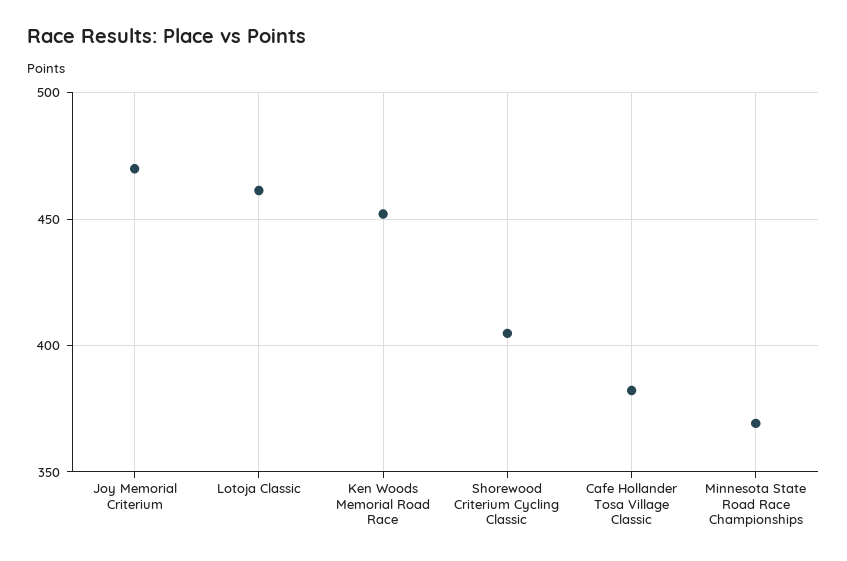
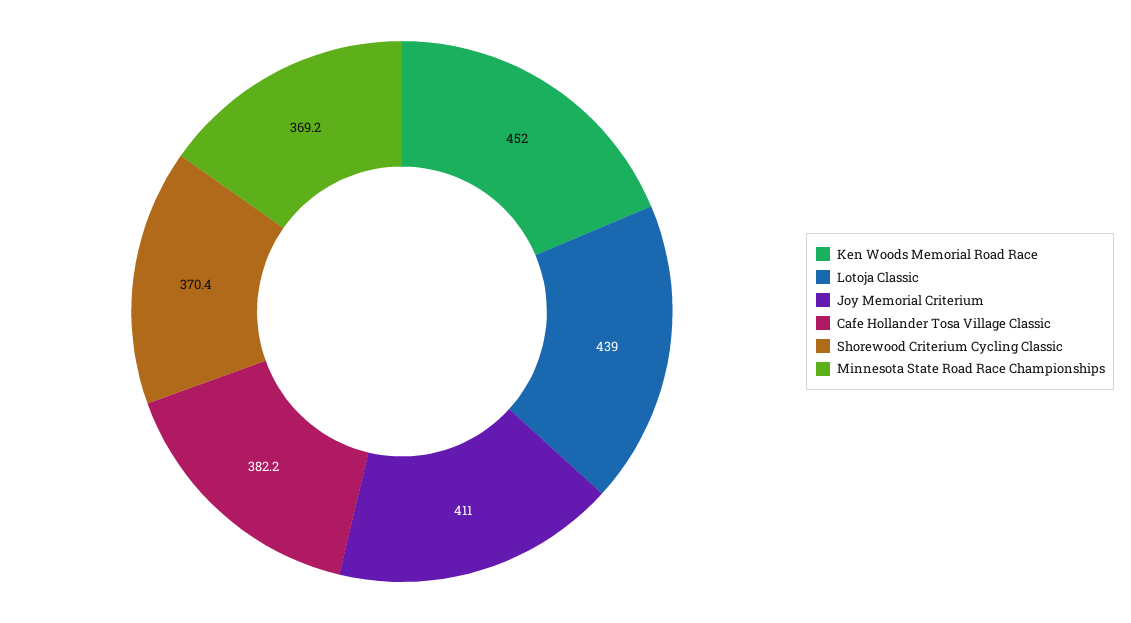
  {
-   "Joy Memorial Criterium": 470,
+   "Joy Memorial Criterium": 411,
-   "Lotoja Classic": 460,
+   "Lotoja Classic": 439,
    "Ken Woods Memorial Road Race": 452,
-   "Shorewood Criterium Cycling Classic": 405,
+   "Shorewood Criterium Cycling Classic": 370.4,
    "Cafe Hollander Tosa Village Classic": 382.2,
    "Minnesota State Road Race Championships": 369.2
  }

